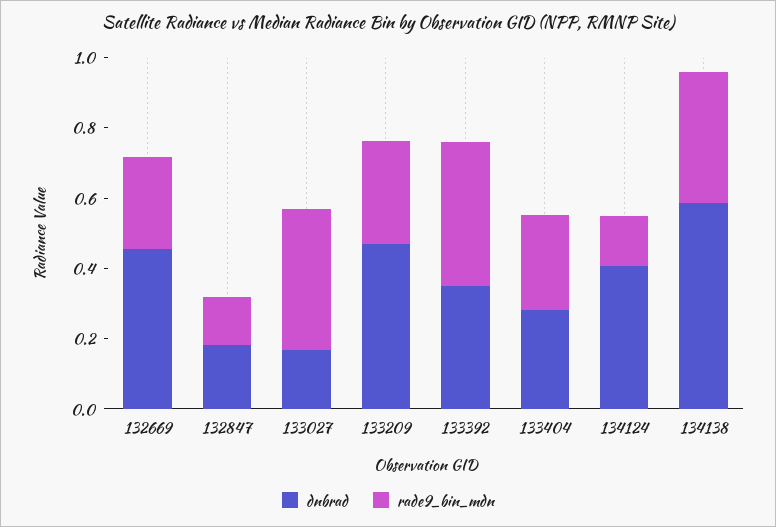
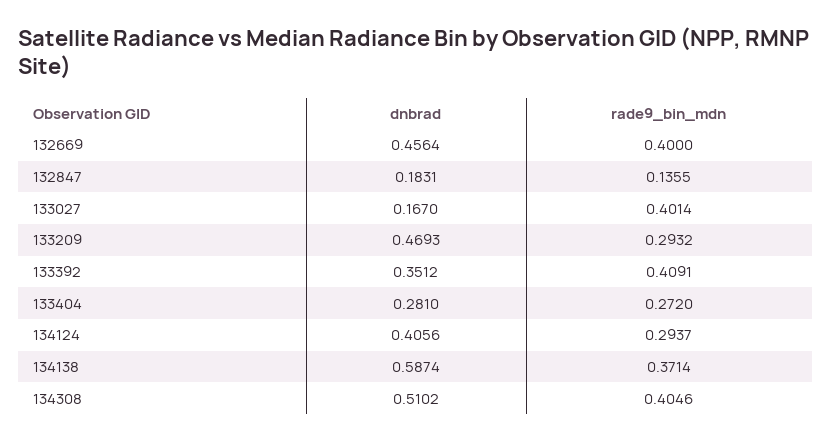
  {
    "dnbrad": {
      "132669": 0.4564,
      "132847": 0.1831,
      "133027": 0.167,
      "133209": 0.4693,
      "133392": 0.3512,
      "133404": 0.281,
      "134124": 0.4056,
-     "134138": 0.5874
+     "134138": 0.5874,
+     "134308": 0.5102
    },
    "rade9_bin_mdn": {
-     "132669": 0.25,
+     "132669": 0.4,
      "132847": 0.1355,
      "133027": 0.4014,
      "133209": 0.2932,
      "133392": 0.4091,
      "133404": 0.272,
-     "134124": 0.15,
+     "134124": 0.2937,
-     "134138": 0.3714
+     "134138": 0.3714,
+     "134308": 0.4046
    }
  }

